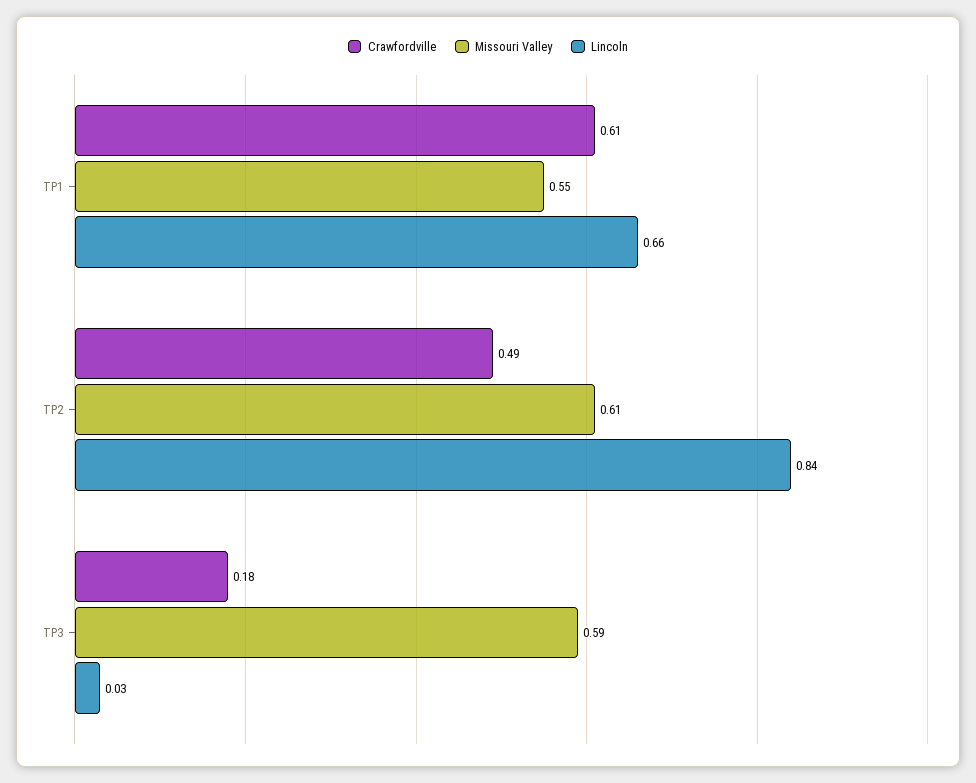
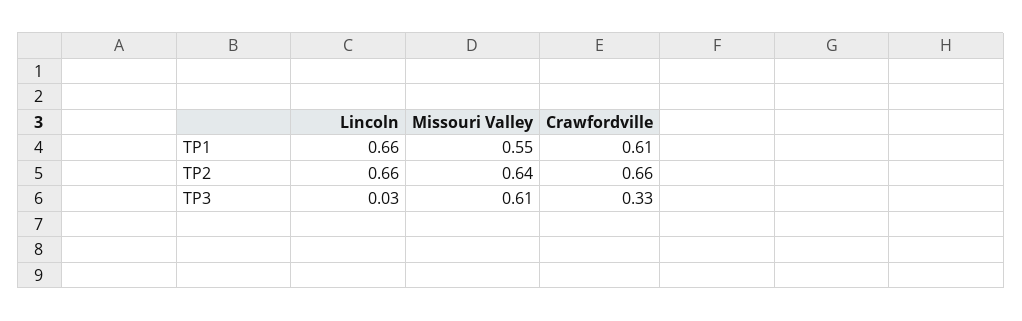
  {
    "Crawfordville": {
      "TP1": 0.61,
-     "TP2": 0.49,
+     "TP2": 0.66,
-     "TP3": 0.18
+     "TP3": 0.33
    },
    "Missouri Valley": {
      "TP1": 0.55,
-     "TP2": 0.61,
+     "TP2": 0.64,
-     "TP3": 0.59
+     "TP3": 0.61
    },
    "Lincoln": {
      "TP1": 0.66,
-     "TP2": 0.84,
+     "TP2": 0.66,
      "TP3": 0.03
    }
  }

